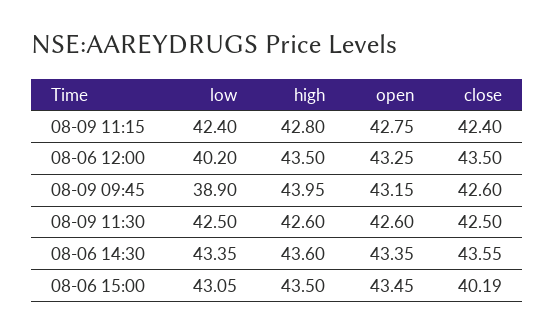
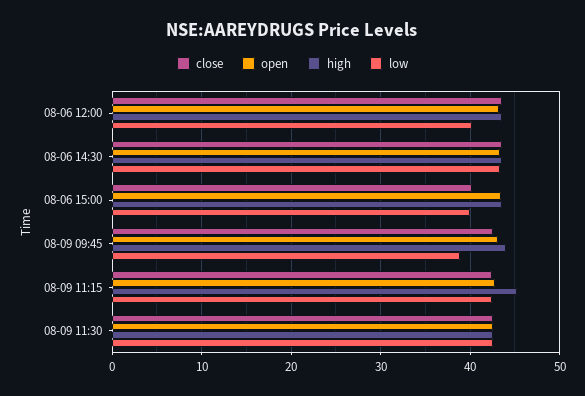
  {
    "low": {
      "08-09 11:15": 42.4,
      "08-06 12:00": 40.2,
      "08-09 09:45": 38.9,
      "08-09 11:30": 42.5,
      "08-06 14:30": 43.35,
-     "08-06 15:00": 43.05
+     "08-06 15:00": 40
    },
    "high": {
-     "08-09 11:15": 42.8,
+     "08-09 11:15": 45,
      "08-06 12:00": 43.5,
      "08-09 09:45": 43.95,
      "08-09 11:30": 42.6,
      "08-06 14:30": 43.6,
      "08-06 15:00": 43.5
    },
    "open": {
      "08-09 11:15": 42.75,
      "08-06 12:00": 43.25,
      "08-09 09:45": 43.15,
      "08-09 11:30": 42.6,
      "08-06 14:30": 43.35,
      "08-06 15:00": 43.45
    },
    "close": {
      "08-09 11:15": 42.4,
      "08-06 12:00": 43.5,
      "08-09 09:45": 42.6,
      "08-09 11:30": 42.5,
      "08-06 14:30": 43.55,
      "08-06 15:00": 40.19
    }
  }

